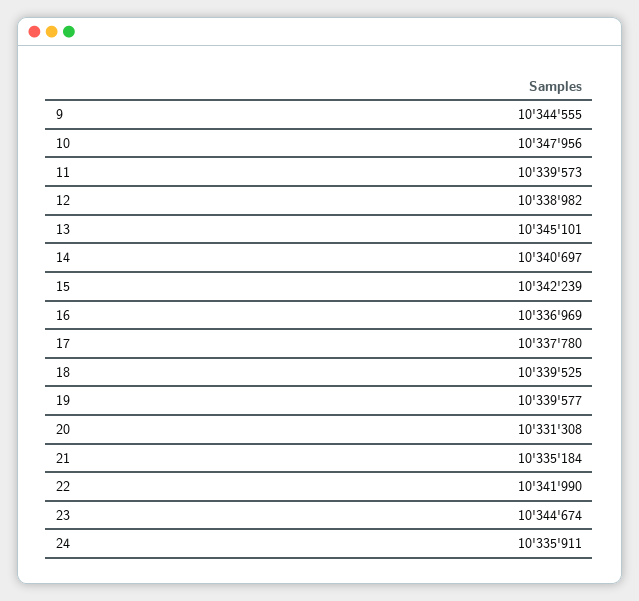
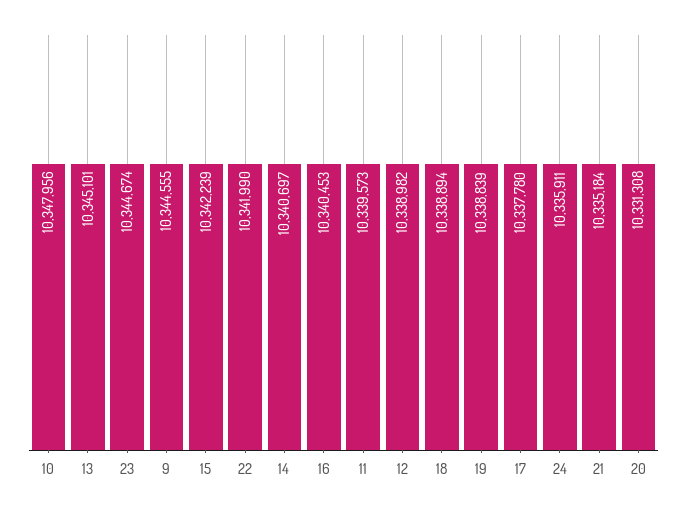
  {
    "9": 10344555,
    "10": 10347956,
    "11": 10339573,
    "12": 10338982,
    "13": 10345101,
    "14": 10340697,
    "15": 10342239,
-   "16": 10336969,
+   "16": 10340453,
    "17": 10337780,
-   "18": 10339525,
+   "18": 10338894,
-   "19": 10339577,
+   "19": 10338839,
    "20": 10331308,
    "21": 10335184,
    "22": 10341990,
    "23": 10344674,
    "24": 10335911
  }

